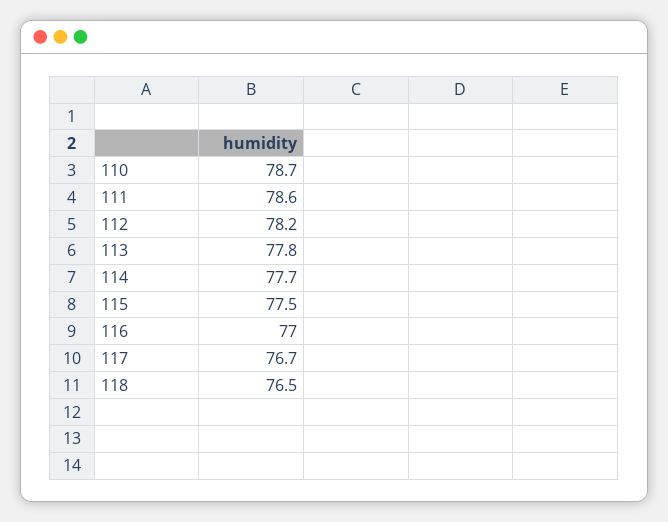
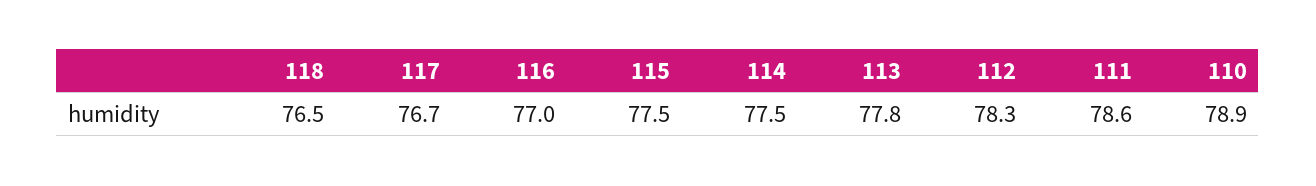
  {
-   "110": 78.7,
+   "110": 78.9,
    "111": 78.6,
-   "112": 78.2,
+   "112": 78.3,
    "113": 77.8,
-   "114": 77.7,
+   "114": 77.5,
    "115": 77.5,
    "116": 77,
    "117": 76.7,
    "118": 76.5
  }

